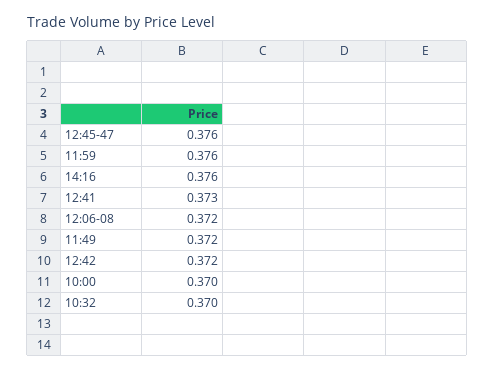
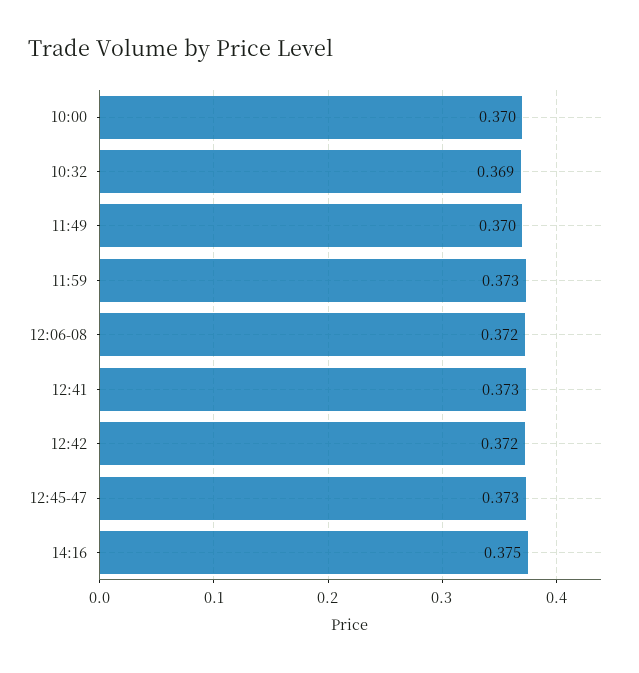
  {
-   "12:45-47": 0.376,
+   "12:45-47": 0.373,
-   "11:59": 0.376,
+   "11:59": 0.373,
-   "14:16": 0.376,
+   "14:16": 0.375,
    "12:41": 0.373,
    "12:06-08": 0.372,
-   "11:49": 0.372,
+   "11:49": 0.37,
    "12:42": 0.372,
    "10:00": 0.37,
-   "10:32": 0.37
+   "10:32": 0.369
  }

